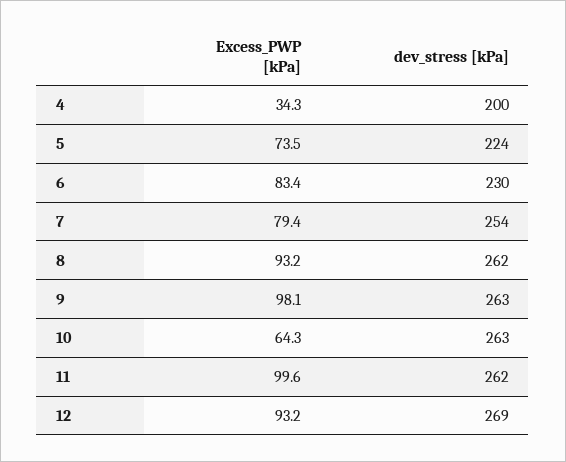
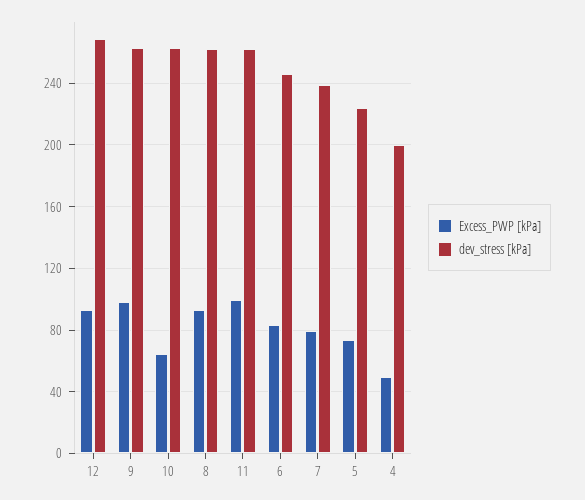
  {
    "Excess_PWP [kPa]": {
-     "4": 34.3,
+     "4": 50,
      "5": 73.5,
      "6": 83.4,
      "7": 79.4,
      "8": 93.2,
      "9": 98.1,
      "10": 64.3,
      "11": 99.6,
      "12": 93.2
    },
    "dev_stress [kPa]": {
      "4": 200,
      "5": 224,
-     "6": 230,
+     "6": 245,
-     "7": 254,
+     "7": 240,
      "8": 262,
      "9": 263,
      "10": 263,
      "11": 262,
      "12": 269
    }
  }

